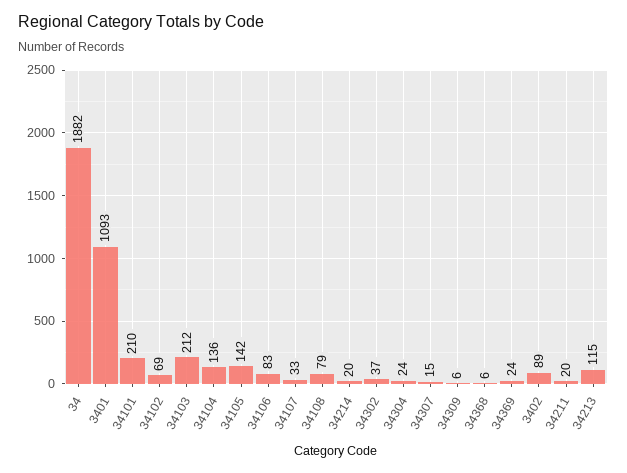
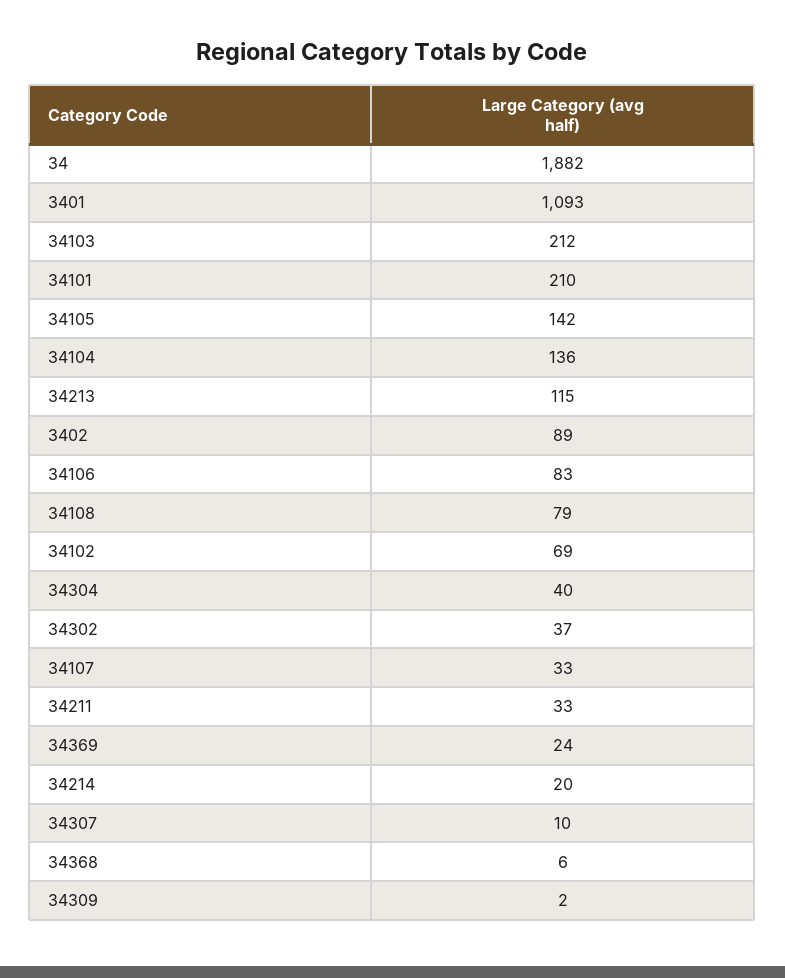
  {
    "34": 1882,
    "3401": 1093,
    "34101": 210,
    "34102": 69,
    "34103": 212,
    "34104": 136,
    "34105": 142,
    "34106": 83,
    "34107": 33,
    "34108": 79,
    "34214": 20,
    "34302": 37,
-   "34304": 24,
+   "34304": 40,
-   "34307": 15,
+   "34307": 10,
-   "34309": 6,
+   "34309": 2,
    "34368": 6,
    "34369": 24,
    "3402": 89,
-   "34211": 20,
+   "34211": 33,
    "34213": 115
  }

